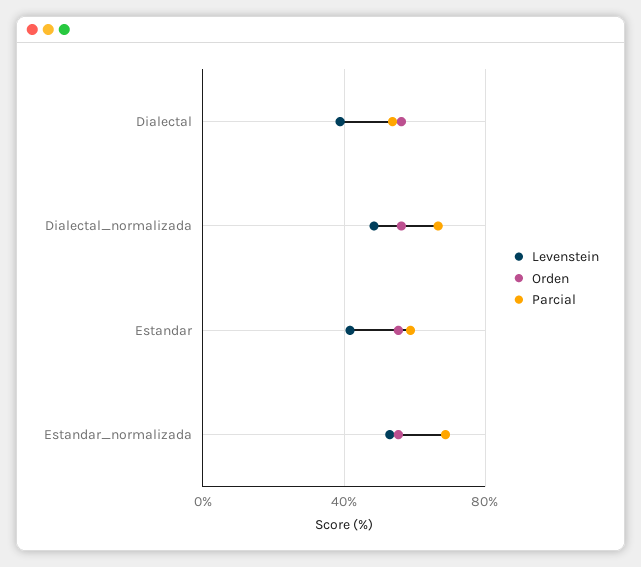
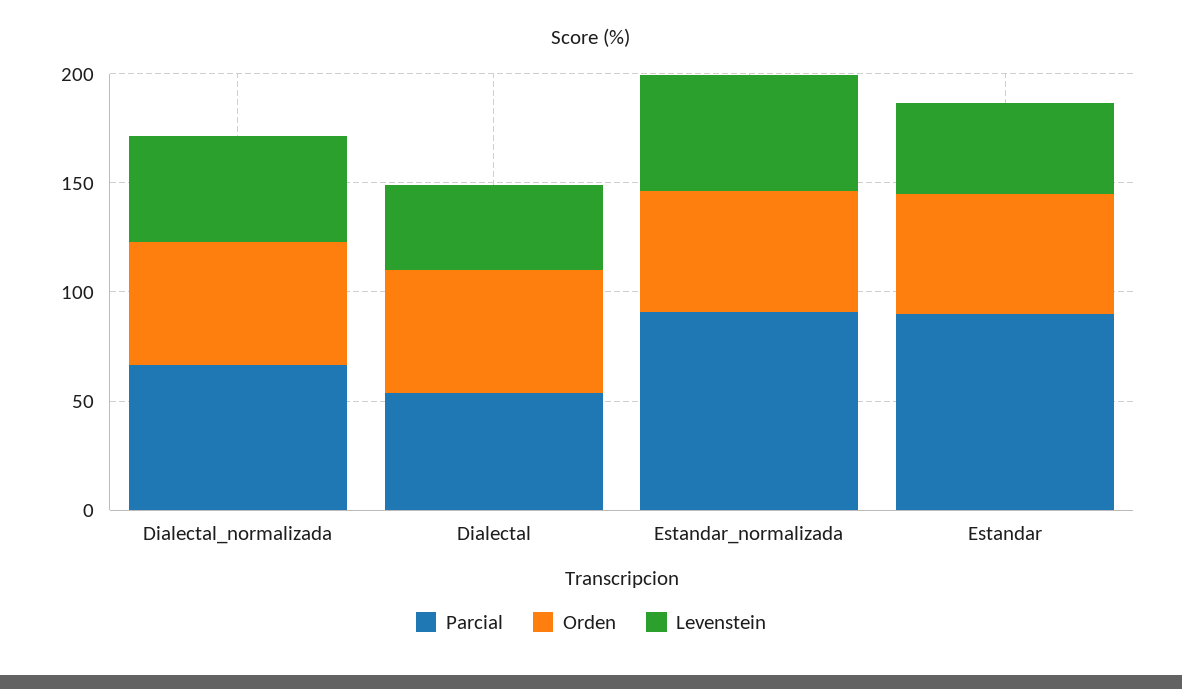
  {
    "Levenstein": {
      "Dialectal": 40,
      "Dialectal_normalizada": 50,
      "Estandar": 40,
      "Estandar_normalizada": 55
    },
    "Orden": {
      "Dialectal": 55,
      "Dialectal_normalizada": 55,
      "Estandar": 55,
      "Estandar_normalizada": 55
    },
    "Parcial": {
      "Dialectal": 55,
      "Dialectal_normalizada": 65,
-     "Estandar": 60,
+     "Estandar": 90,
-     "Estandar_normalizada": 70
+     "Estandar_normalizada": 90
    }
  }

